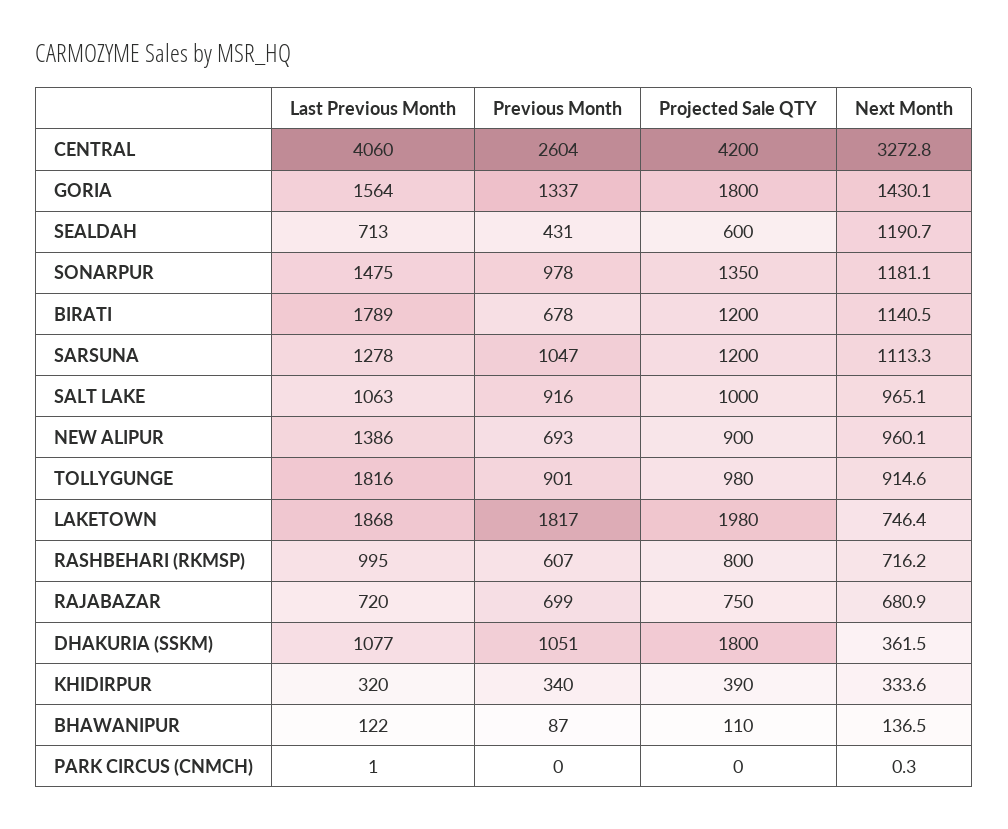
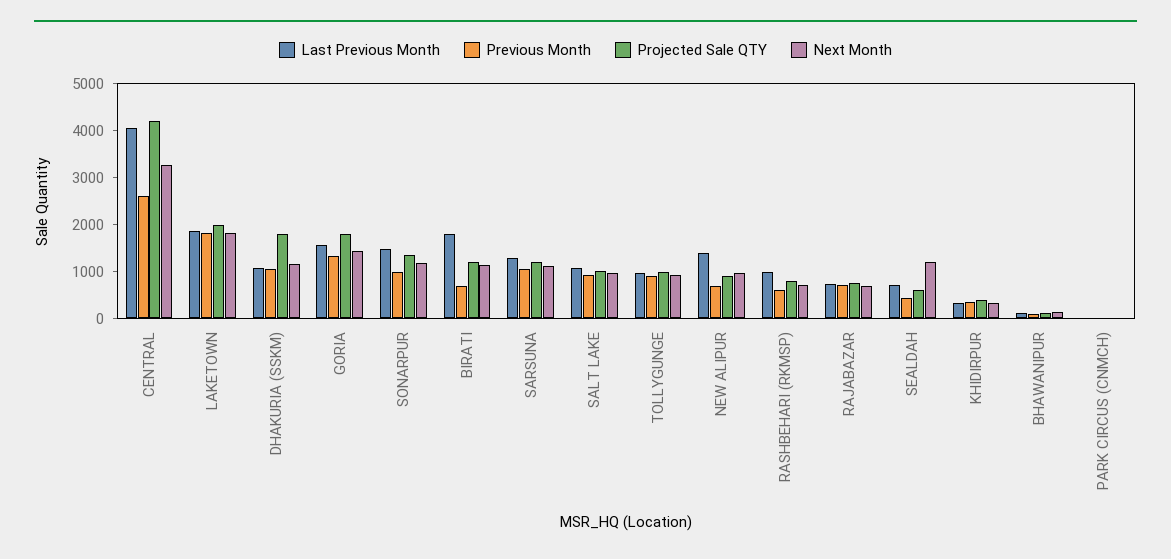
  {
    "Last Previous Month": {
      "CENTRAL": 4060,
      "GORIA": 1564,
      "SEALDAH": 713,
      "SONARPUR": 1475,
      "BIRATI": 1789,
      "SARSUNA": 1278,
      "SALT LAKE": 1063,
      "NEW ALIPUR": 1386,
-     "TOLLYGUNGE": 1816,
+     "TOLLYGUNGE": 1000,
      "LAKETOWN": 1868,
      "RASHBEHARI (RKMSP)": 995,
      "RAJABAZAR": 720,
      "DHAKURIA (SSKM)": 1077,
      "KHIDIRPUR": 320,
      "BHAWANIPUR": 122,
      "PARK CIRCUS (CNMCH)": 1
    },
    "Previous Month": {
      "CENTRAL": 2604,
      "GORIA": 1337,
      "SEALDAH": 431,
      "SONARPUR": 978,
      "BIRATI": 678,
      "SARSUNA": 1047,
      "SALT LAKE": 916,
      "NEW ALIPUR": 693,
      "TOLLYGUNGE": 901,
      "LAKETOWN": 1817,
      "RASHBEHARI (RKMSP)": 607,
      "RAJABAZAR": 699,
      "DHAKURIA (SSKM)": 1051,
      "KHIDIRPUR": 340,
      "BHAWANIPUR": 87,
      "PARK CIRCUS (CNMCH)": 0
    },
    "Projected Sale QTY": {
      "CENTRAL": 4200,
      "GORIA": 1800,
      "SEALDAH": 600,
      "SONARPUR": 1350,
      "BIRATI": 1200,
      "SARSUNA": 1200,
      "SALT LAKE": 1000,
      "NEW ALIPUR": 900,
      "TOLLYGUNGE": 980,
      "LAKETOWN": 1980,
      "RASHBEHARI (RKMSP)": 800,
      "RAJABAZAR": 750,
      "DHAKURIA (SSKM)": 1800,
      "KHIDIRPUR": 390,
      "BHAWANIPUR": 110,
      "PARK CIRCUS (CNMCH)": 0
    },
    "Next Month": {
      "CENTRAL": 3272.8,
      "GORIA": 1430.1,
      "SEALDAH": 1190.7,
      "SONARPUR": 1181.1,
      "BIRATI": 1140.5,
      "SARSUNA": 1113.3,
      "SALT LAKE": 965.1,
      "NEW ALIPUR": 960.1,
      "TOLLYGUNGE": 914.6,
-     "LAKETOWN": 746.4,
+     "LAKETOWN": 1800,
      "RASHBEHARI (RKMSP)": 716.2,
      "RAJABAZAR": 680.9,
-     "DHAKURIA (SSKM)": 361.5,
+     "DHAKURIA (SSKM)": 1200,
      "KHIDIRPUR": 333.6,
      "BHAWANIPUR": 136.5,
      "PARK CIRCUS (CNMCH)": 0.3
    }
  }

